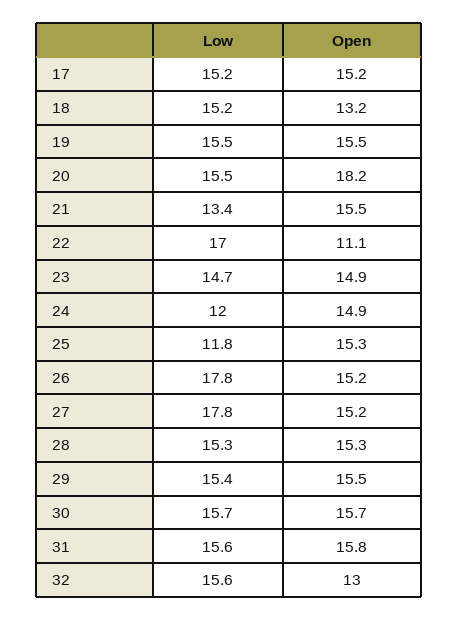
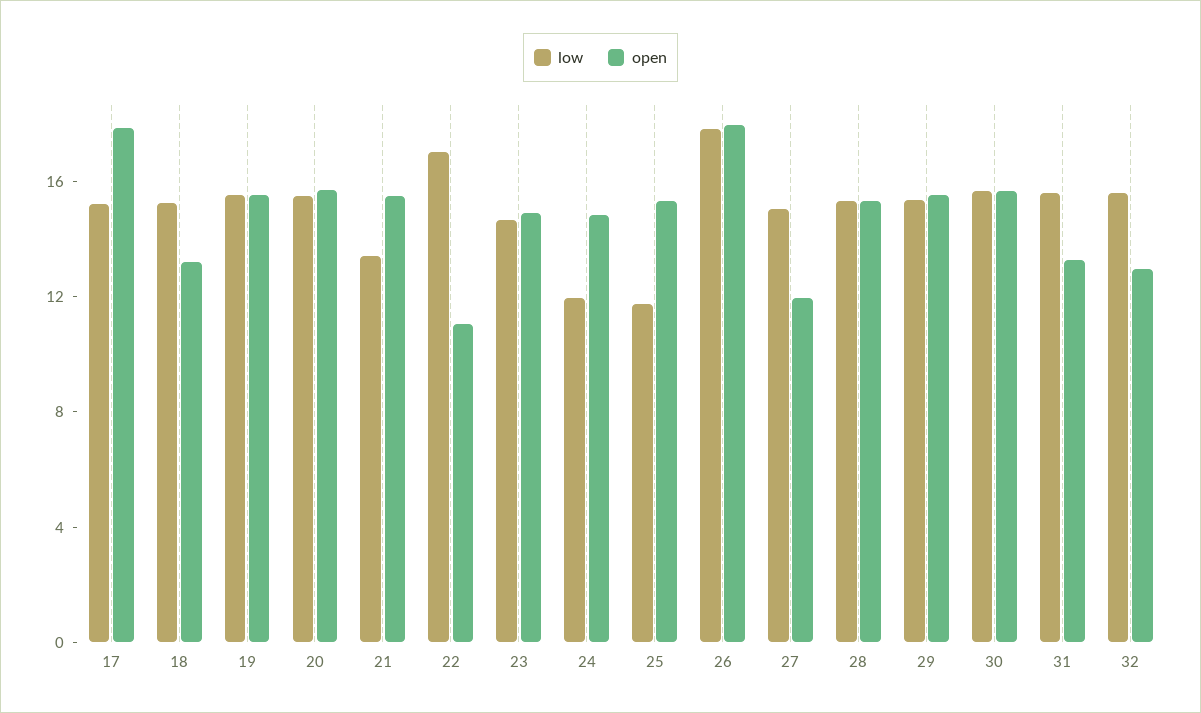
  {
    "Low": {
      "17": 15.2,
      "18": 15.2,
      "19": 15.5,
      "20": 15.5,
      "21": 13.4,
      "22": 17,
      "23": 14.7,
      "24": 12,
      "25": 11.8,
      "26": 17.8,
-     "27": 17.8,
+     "27": 15,
      "28": 15.3,
      "29": 15.4,
      "30": 15.7,
      "31": 15.6,
      "32": 15.6
    },
    "Open": {
-     "17": 15.2,
+     "17": 18,
      "18": 13.2,
      "19": 15.5,
-     "20": 18.2,
+     "20": 16,
      "21": 15.5,
      "22": 11.1,
      "23": 14.9,
      "24": 14.9,
      "25": 15.3,
-     "26": 15.2,
+     "26": 18,
-     "27": 15.2,
+     "27": 12,
      "28": 15.3,
      "29": 15.5,
      "30": 15.7,
-     "31": 15.8,
+     "31": 13,
      "32": 13
    }
  }

